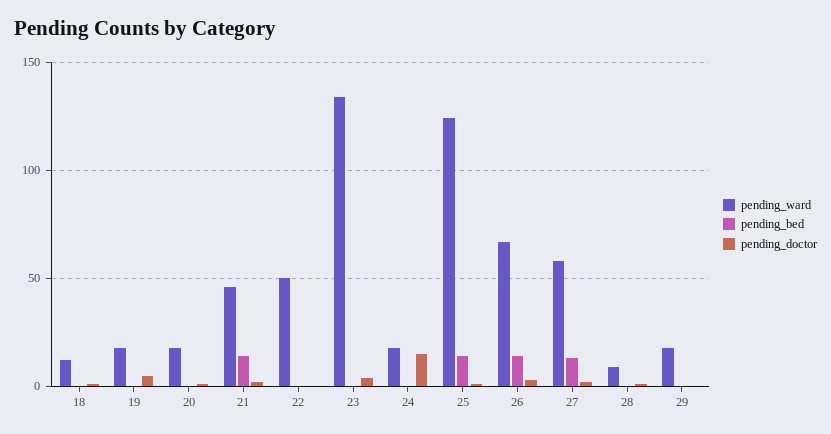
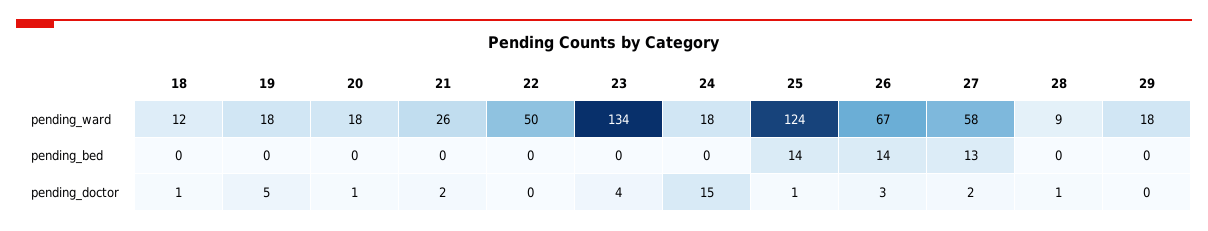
  {
    "pending_ward": {
      "18": 12,
      "19": 18,
      "20": 18,
-     "21": 45,
+     "21": 26,
      "22": 50,
      "23": 134,
      "24": 18,
      "25": 124,
      "26": 67,
      "27": 58,
      "28": 9,
      "29": 18
    },
    "pending_bed": {
      "18": 0,
      "19": 0,
      "20": 0,
-     "21": 15,
+     "21": 0,
      "22": 0,
      "23": 0,
      "24": 0,
      "25": 14,
      "26": 14,
      "27": 13,
      "28": 0,
      "29": 0
    },
    "pending_doctor": {
      "18": 1,
      "19": 5,
      "20": 1,
      "21": 2,
      "22": 0,
      "23": 4,
      "24": 15,
      "25": 1,
      "26": 3,
      "27": 2,
      "28": 1,
      "29": 0
    }
  }

